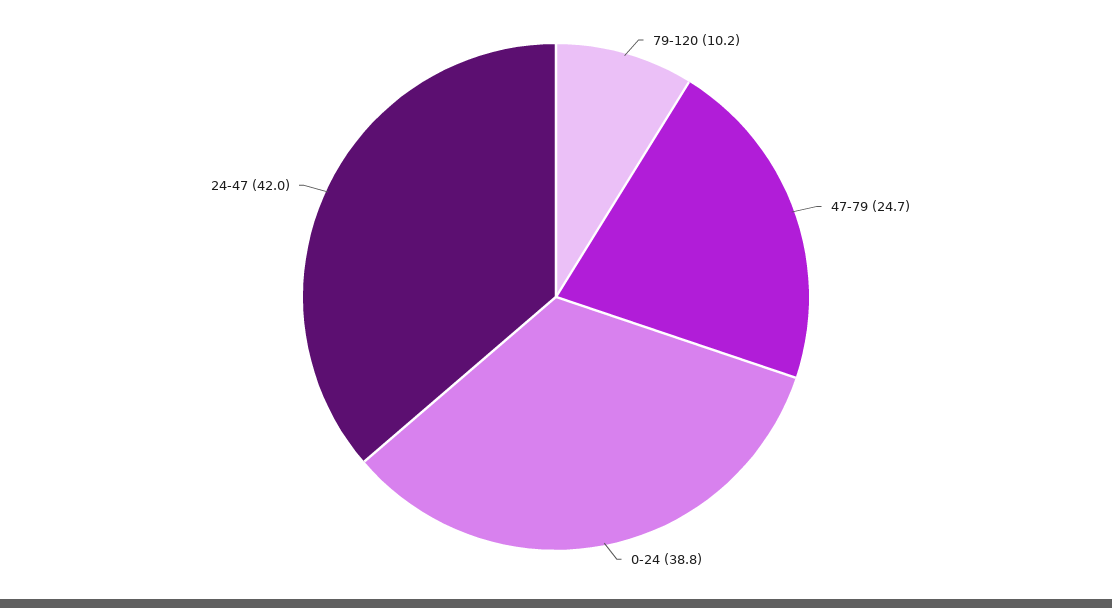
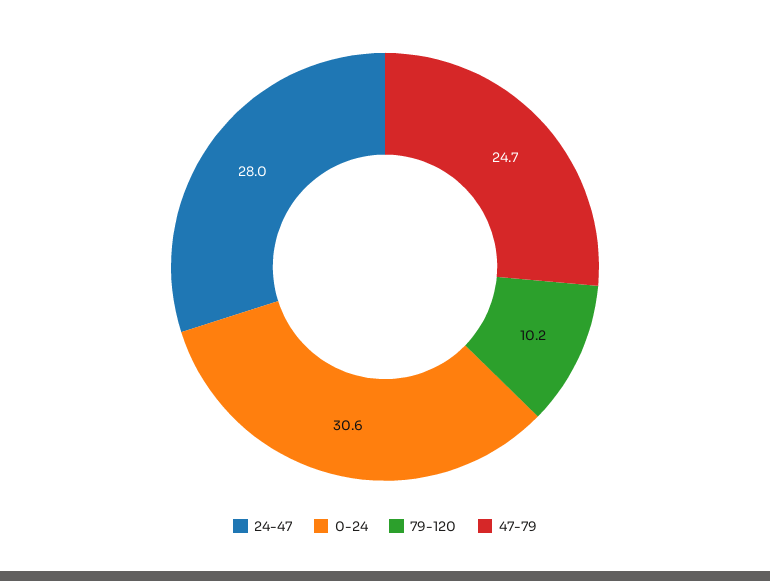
  {
    "79-120": 10.2,
    "47-79": 24.7,
-   "0-24": 38.8,
+   "0-24": 30.6,
-   "24-47": 42
+   "24-47": 28
  }

